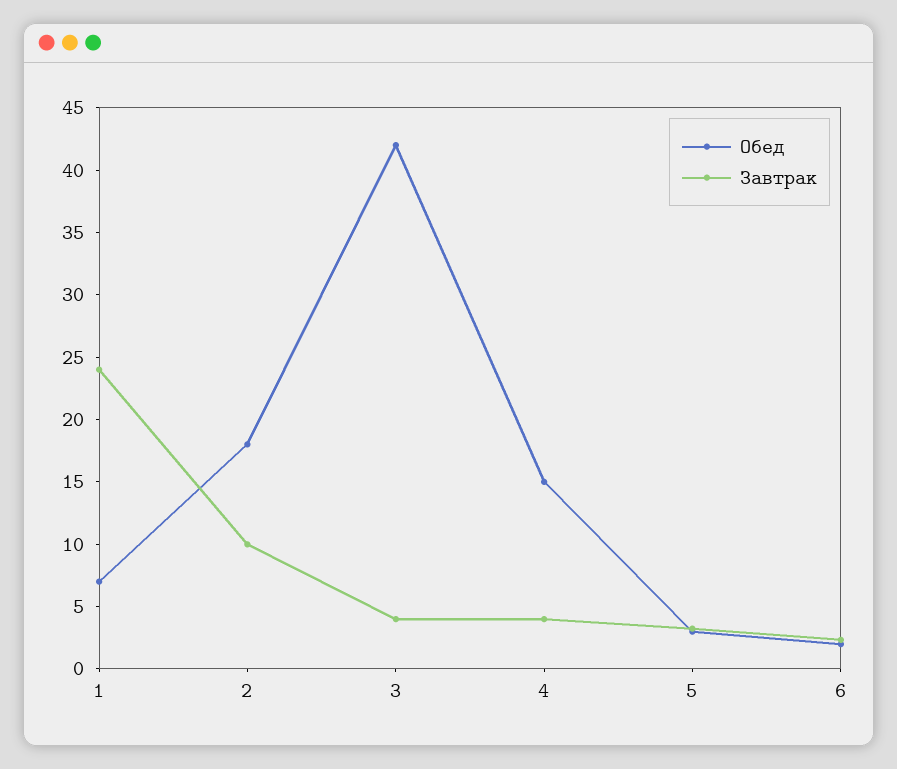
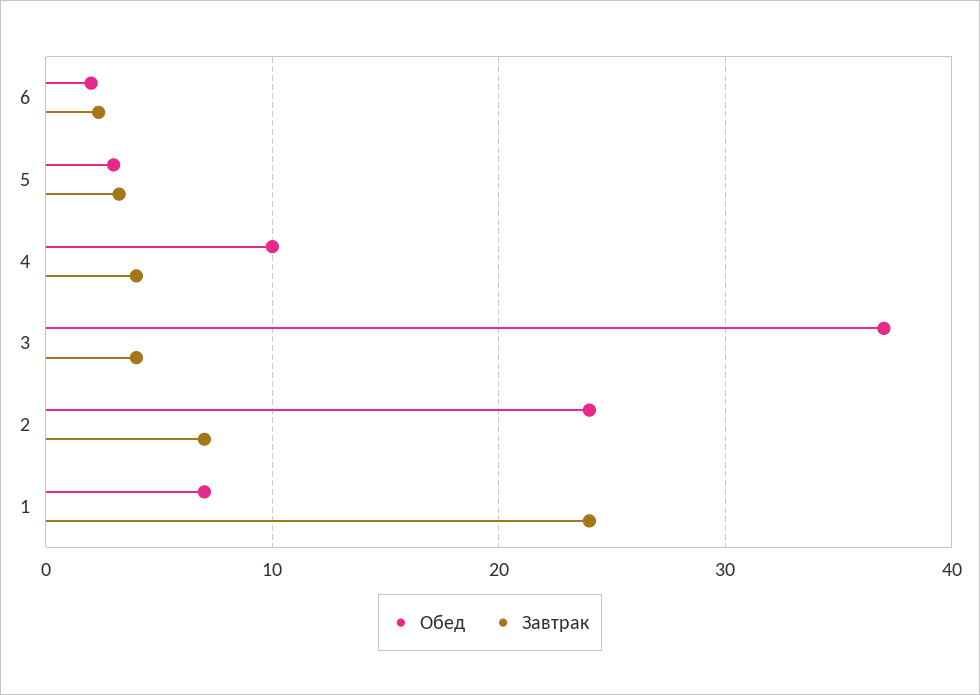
  {
    "Обед": {
      "1": 7,
-     "2": 18,
+     "2": 24,
-     "3": 42,
+     "3": 37,
-     "4": 15,
+     "4": 10,
      "5": 3,
      "6": 2
    },
    "Завтрак": {
      "1": 24,
-     "2": 10,
+     "2": 7,
      "3": 4,
      "4": 4,
      "5": 3,
      "6": 2
    }
  }

